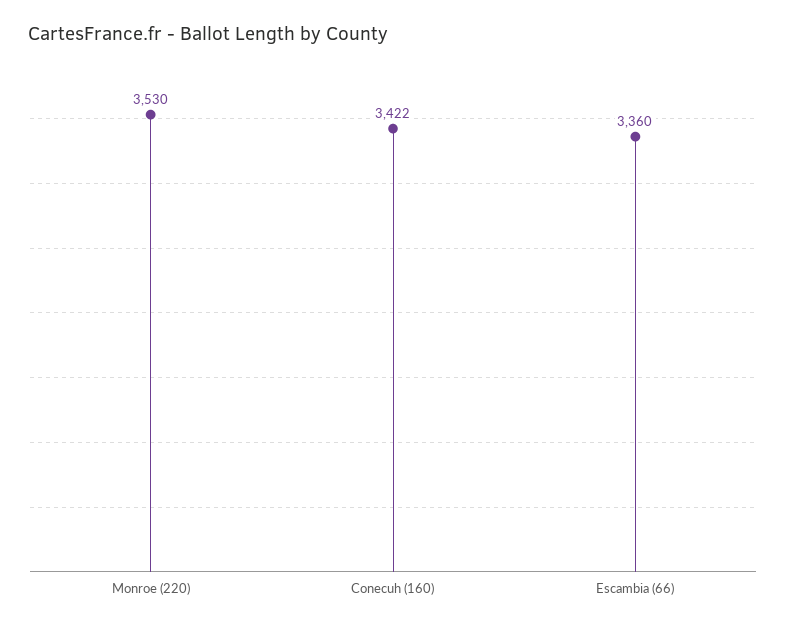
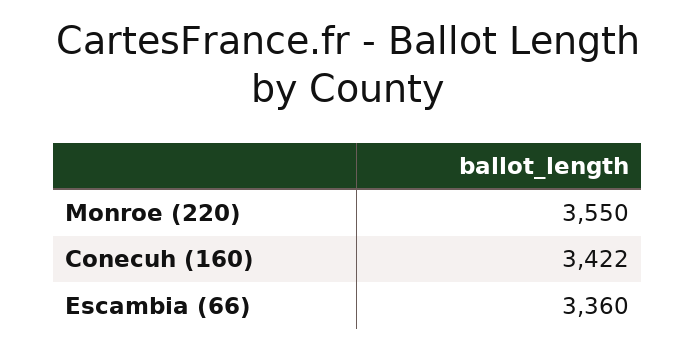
  {
-   "Monroe (220)": 3530,
+   "Monroe (220)": 3550,
    "Conecuh (160)": 3422,
    "Escambia (66)": 3360
  }

